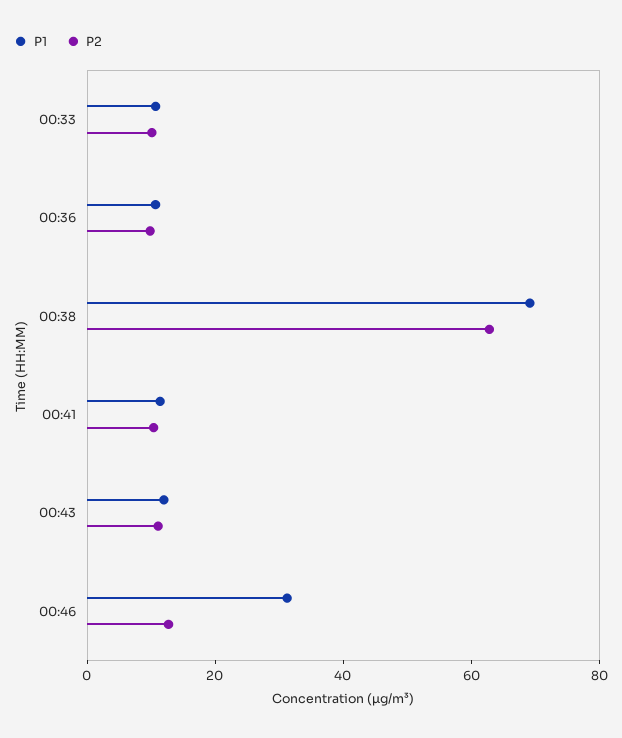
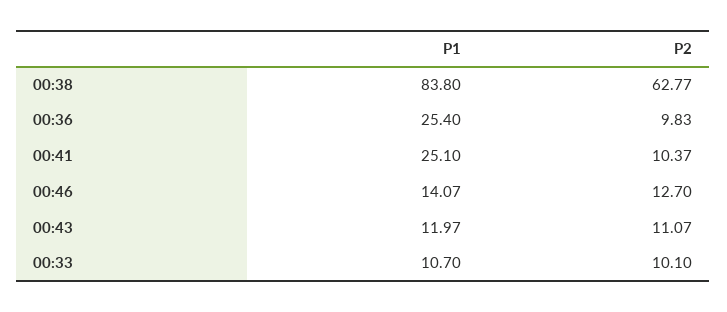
  {
    "P1": {
      "00:33": 10.7,
-     "00:36": 10,
+     "00:36": 25.4,
-     "00:38": 70,
+     "00:38": 83.8,
-     "00:41": 10,
+     "00:41": 25.1,
      "00:43": 11.97,
-     "00:46": 30
+     "00:46": 14.07
    },
    "P2": {
      "00:33": 10.1,
      "00:36": 9.83,
      "00:38": 62.77,
      "00:41": 10.37,
      "00:43": 11.07,
      "00:46": 12.7
    }
  }

